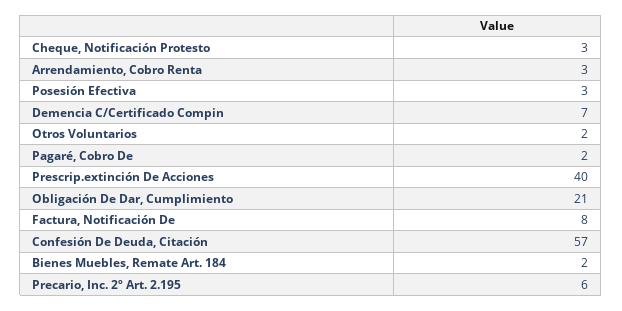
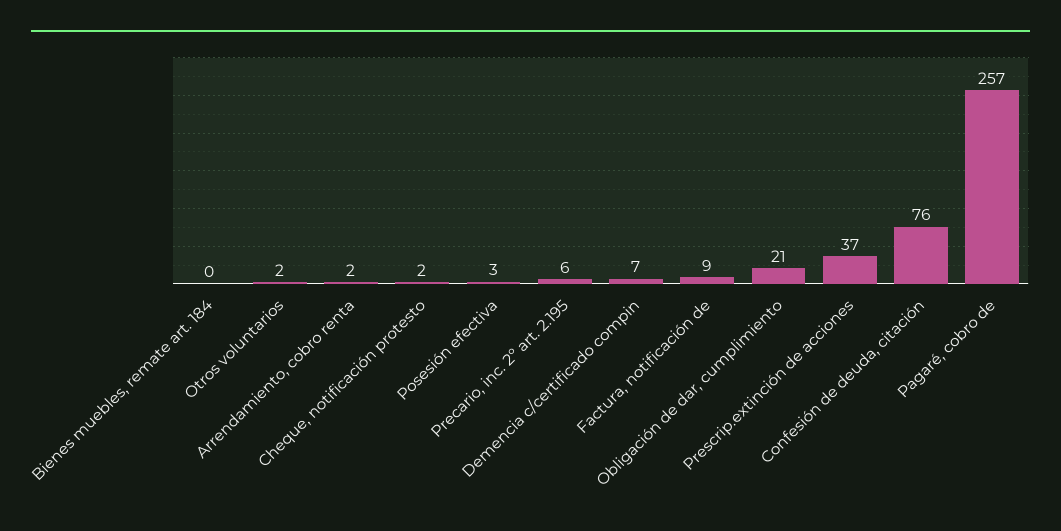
  {
-   "Cheque, Notificación Protesto": 3,
+   "Cheque, Notificación Protesto": 2,
-   "Arrendamiento, Cobro Renta": 3,
+   "Arrendamiento, Cobro Renta": 2,
    "Posesión Efectiva": 3,
    "Demencia C/Certificado Compin": 7,
    "Otros Voluntarios": 2,
-   "Pagaré, Cobro De": 2,
+   "Pagaré, Cobro De": 257,
-   "Prescrip.extinción De Acciones": 40,
+   "Prescrip.extinción De Acciones": 37,
    "Obligación De Dar, Cumplimiento": 21,
-   "Factura, Notificación De": 8,
+   "Factura, Notificación De": 9,
-   "Confesión De Deuda, Citación": 57,
+   "Confesión De Deuda, Citación": 76,
-   "Bienes Muebles, Remate Art. 184": 2,
+   "Bienes Muebles, Remate Art. 184": 0,
    "Precario, Inc. 2º Art. 2.195": 6
  }

